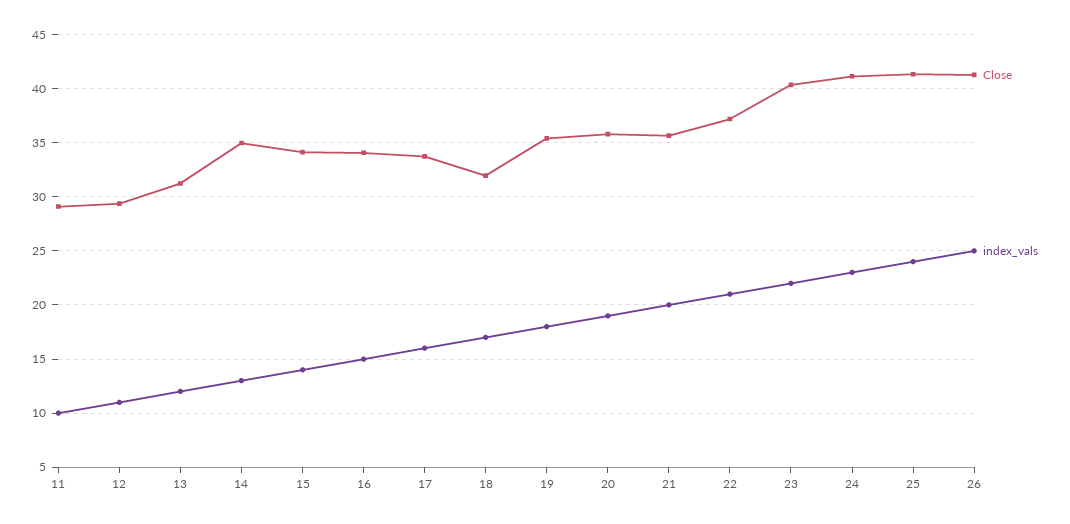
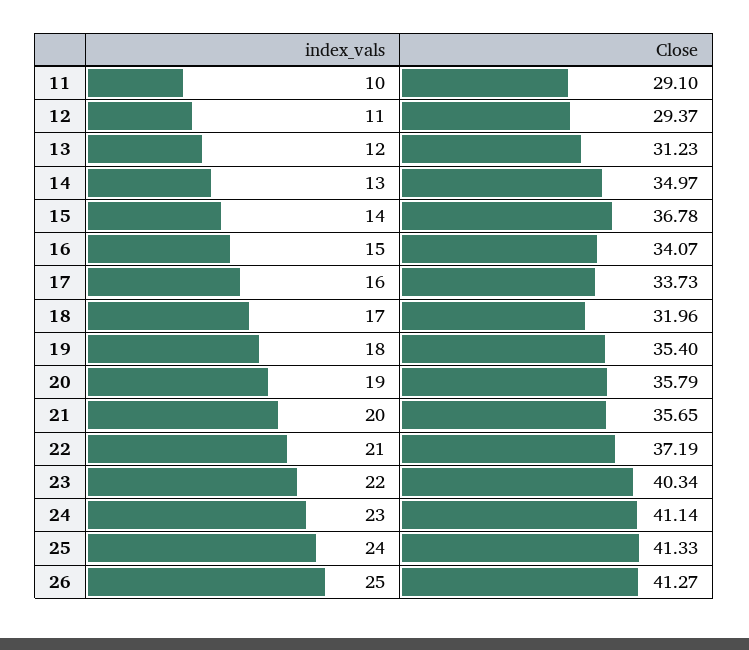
  {
    "Close": {
      "11": 29.1,
      "12": 29.37,
      "13": 31.23,
      "14": 34.97,
-     "15": 34,
+     "15": 36.78,
      "16": 34.07,
      "17": 33.73,
      "18": 31.96,
      "19": 35.4,
      "20": 35.79,
      "21": 35.65,
      "22": 37.19,
      "23": 40.34,
      "24": 41.14,
      "25": 41.33,
      "26": 41.27
    },
    "index_vals": {
      "11": 10,
      "12": 11,
      "13": 12,
      "14": 13,
      "15": 14,
      "16": 15,
      "17": 16,
      "18": 17,
      "19": 18,
      "20": 19,
      "21": 20,
      "22": 21,
      "23": 22,
      "24": 23,
      "25": 24,
      "26": 25
    }
  }

